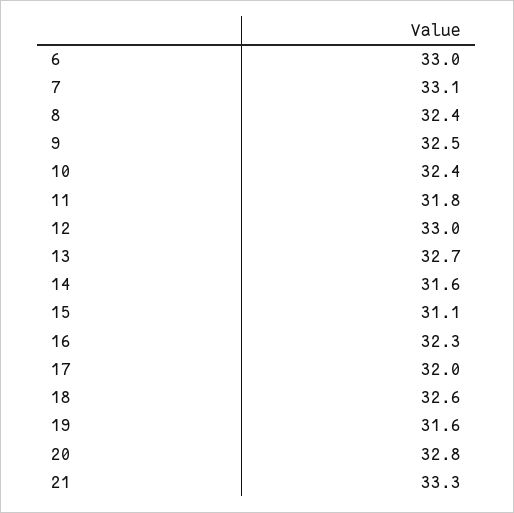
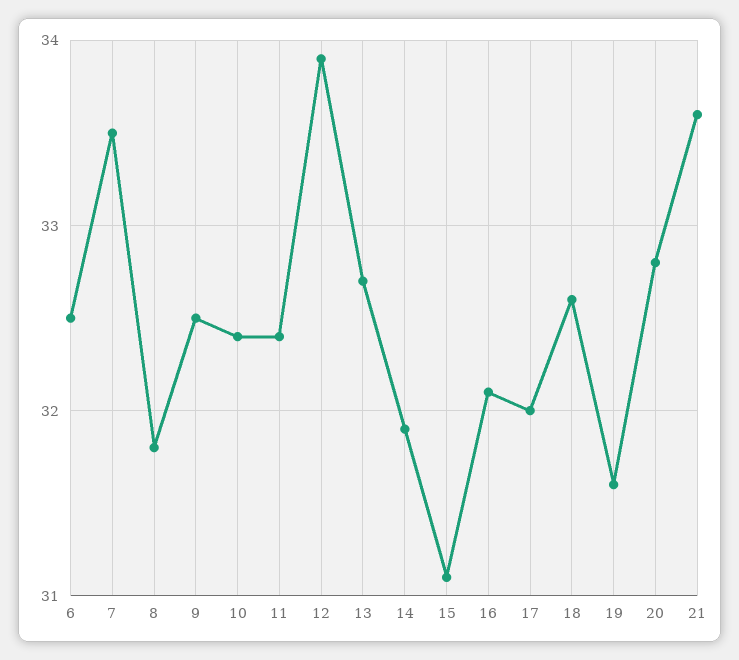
  {
-   "6": 33,
+   "6": 32.5,
-   "7": 33.1,
+   "7": 33.5,
-   "8": 32.4,
+   "8": 31.8,
    "9": 32.5,
    "10": 32.4,
-   "11": 31.8,
+   "11": 32.4,
-   "12": 33,
+   "12": 33.9,
    "13": 32.7,
-   "14": 31.6,
+   "14": 31.9,
    "15": 31.1,
-   "16": 32.3,
+   "16": 32.1,
    "17": 32,
    "18": 32.6,
    "19": 31.6,
    "20": 32.8,
-   "21": 33.3
+   "21": 33.6
  }

